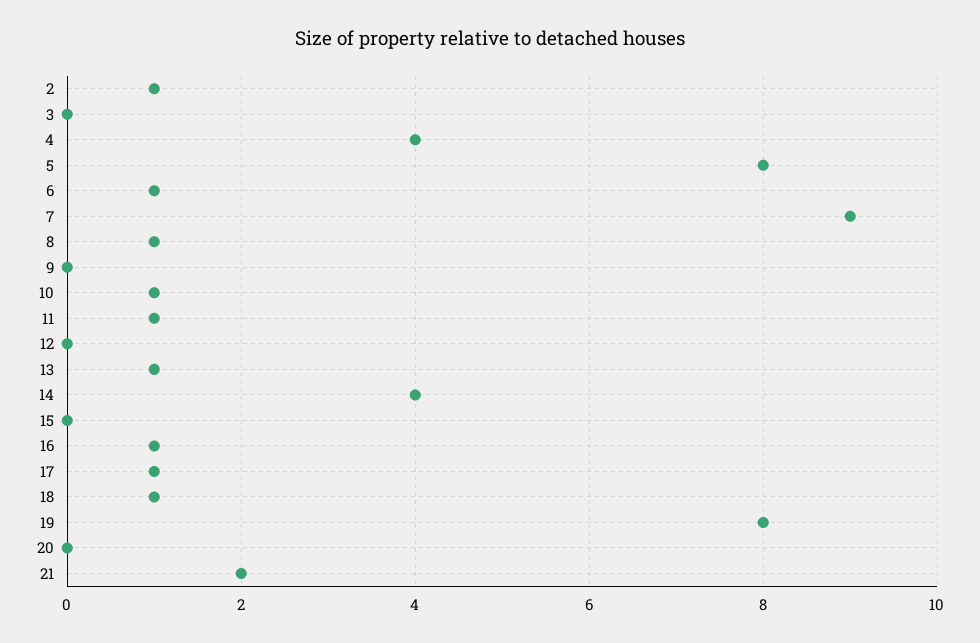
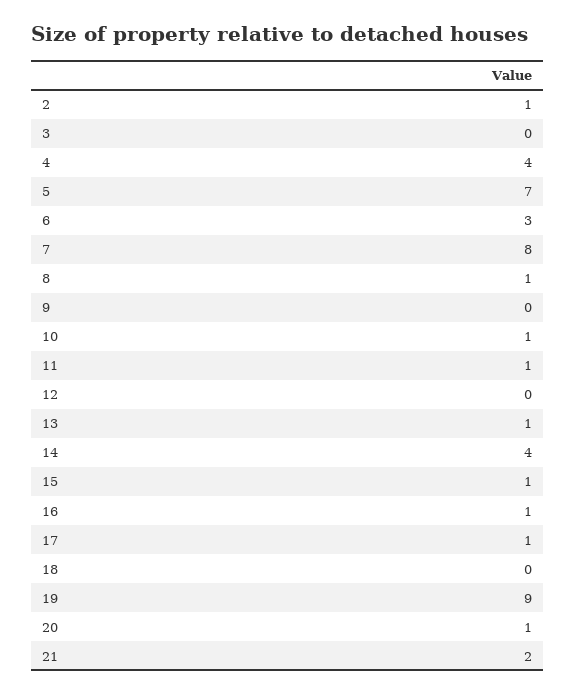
  {
    "2": 1,
    "3": 0,
    "4": 4,
-   "5": 8,
+   "5": 7,
-   "6": 1,
+   "6": 3,
-   "7": 9,
+   "7": 8,
    "8": 1,
    "9": 0,
    "10": 1,
    "11": 1,
    "12": 0,
    "13": 1,
    "14": 4,
-   "15": 0,
+   "15": 1,
    "16": 1,
    "17": 1,
-   "18": 1,
+   "18": 0,
-   "19": 8,
+   "19": 9,
-   "20": 0,
+   "20": 1,
    "21": 2
  }

